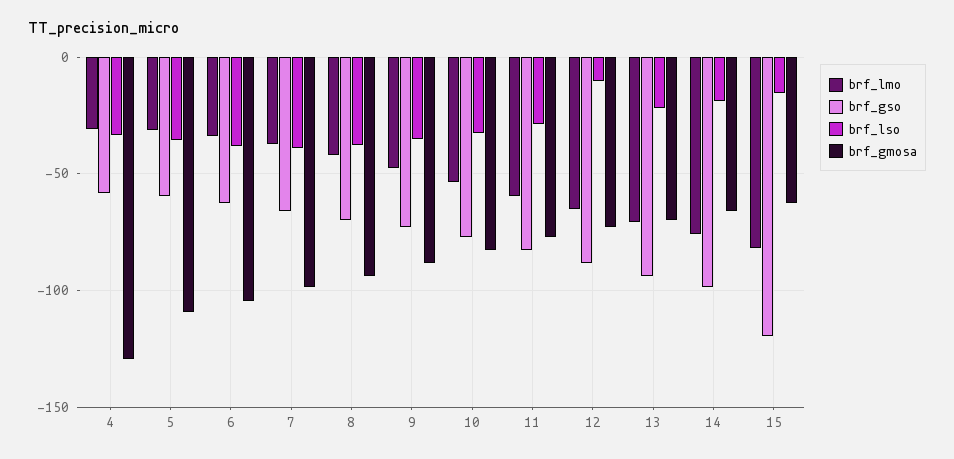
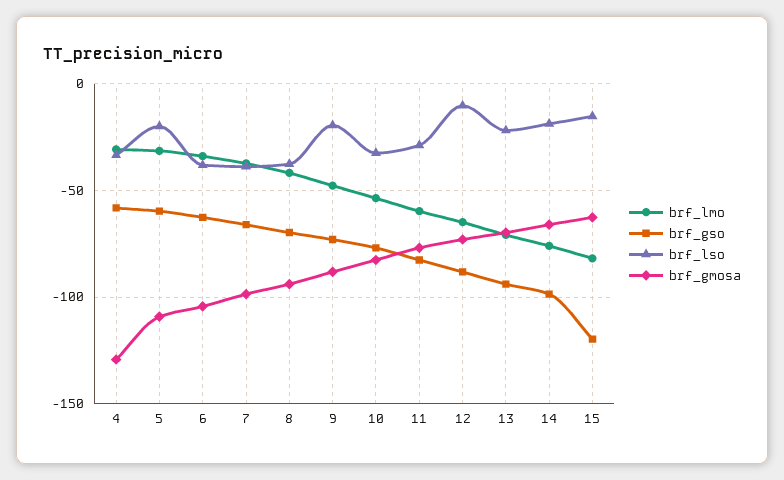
  {
    "brf_lmo": {
      "4": -30,
      "5": -30,
      "6": -35,
      "7": -35,
      "8": -40,
      "9": -50,
      "10": -55,
      "11": -60,
      "12": -65,
      "13": -70,
      "14": -75,
      "15": -80
    },
    "brf_gso": {
      "4": -60,
      "5": -60,
      "6": -65,
      "7": -65,
      "8": -70,
      "9": -75,
      "10": -75,
      "11": -85,
      "12": -90,
      "13": -95,
      "14": -100,
      "15": -120
    },
    "brf_lso": {
      "4": -35,
-     "5": -35,
+     "5": -20,
      "6": -40,
      "7": -40,
      "8": -40,
-     "9": -35,
+     "9": -20,
      "10": -30,
      "11": -30,
      "12": -10,
      "13": -20,
      "14": -20,
      "15": -15
    },
    "brf_gmosa": {
      "4": -130,
      "5": -110,
      "6": -105,
      "7": -100,
      "8": -95,
      "9": -90,
      "10": -85,
      "11": -75,
      "12": -75,
      "13": -70,
      "14": -65,
      "15": -65
    }
  }

